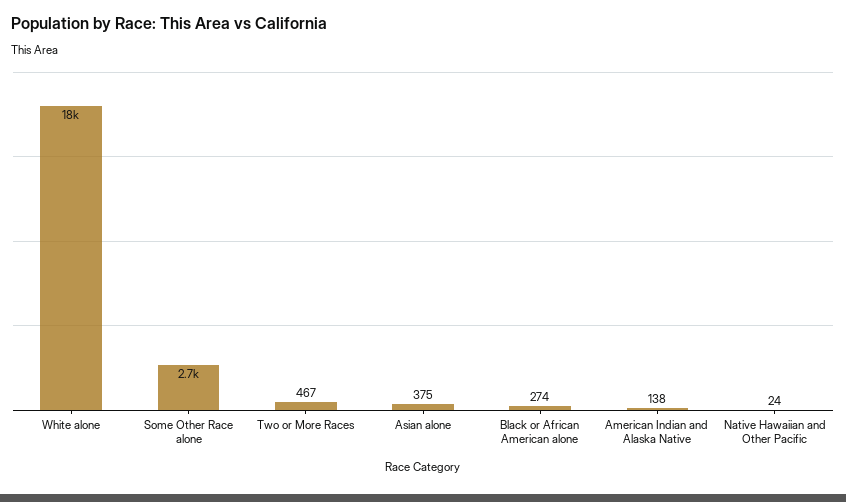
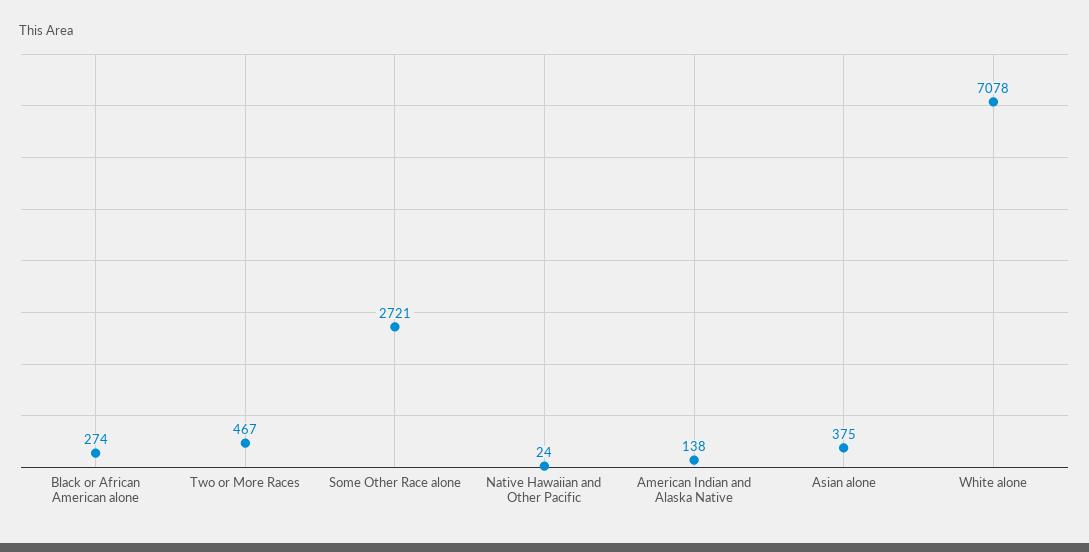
  {
-   "White alone": 18000,
+   "White alone": 7078,
    "Some Other Race alone": 2721,
    "Two or More Races": 467,
    "Asian alone": 375,
    "Black or African American alone": 274,
    "American Indian and Alaska Native": 138,
    "Native Hawaiian and Other Pacific": 24
  }

